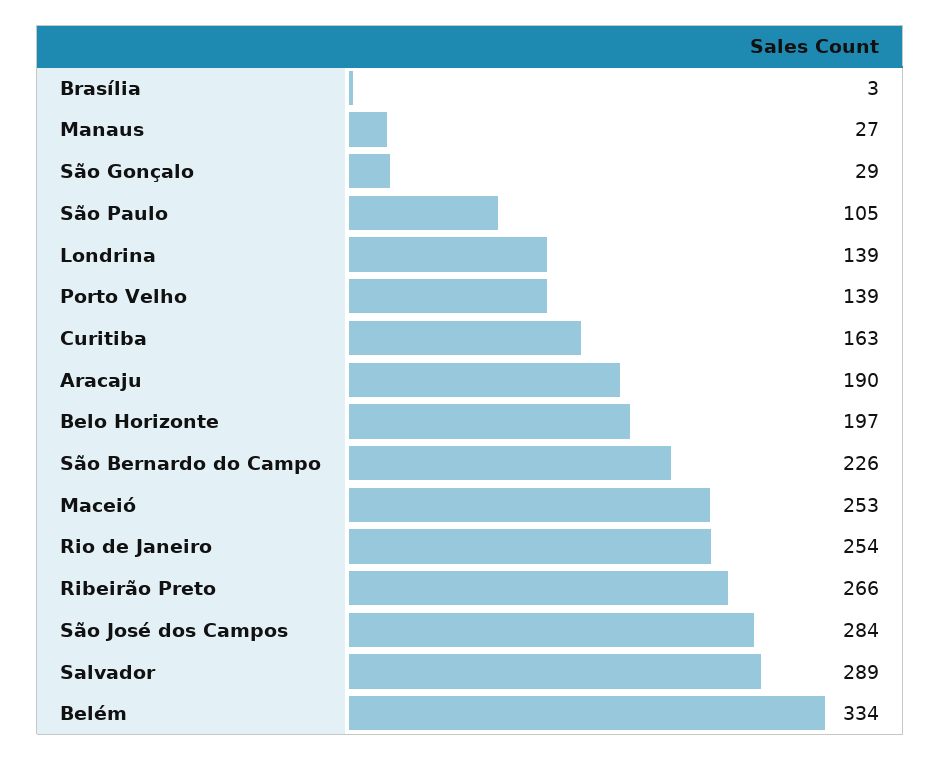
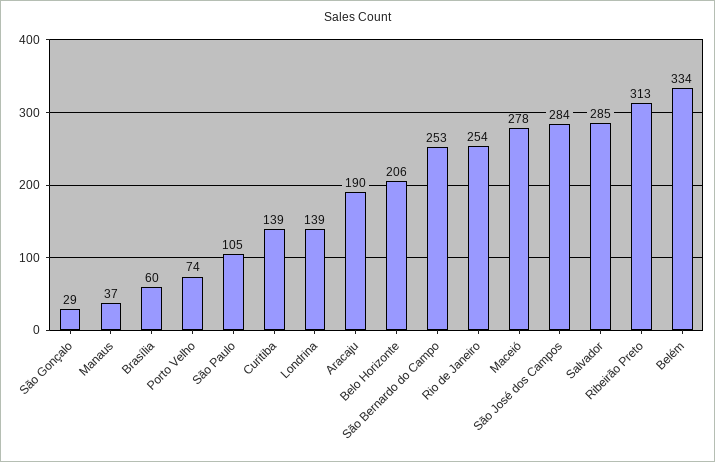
  {
-   "Brasília": 3,
+   "Brasília": 60,
-   "Manaus": 27,
+   "Manaus": 37,
    "São Gonçalo": 29,
    "São Paulo": 105,
    "Londrina": 139,
-   "Porto Velho": 139,
+   "Porto Velho": 74,
-   "Curitiba": 163,
+   "Curitiba": 139,
    "Aracaju": 190,
-   "Belo Horizonte": 197,
+   "Belo Horizonte": 206,
-   "São Bernardo do Campo": 226,
+   "São Bernardo do Campo": 253,
-   "Maceió": 253,
+   "Maceió": 278,
    "Rio de Janeiro": 254,
-   "Ribeirão Preto": 266,
+   "Ribeirão Preto": 313,
    "São José dos Campos": 284,
-   "Salvador": 289,
+   "Salvador": 285,
    "Belém": 334
  }

